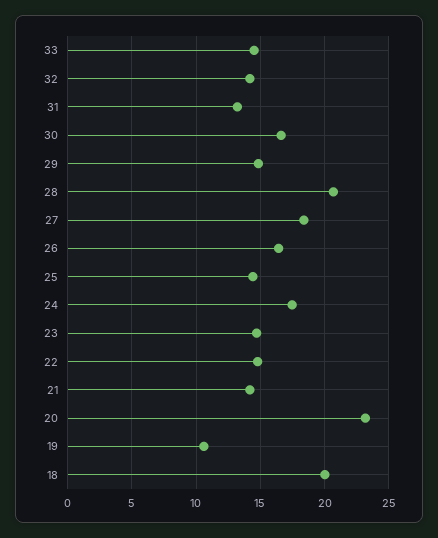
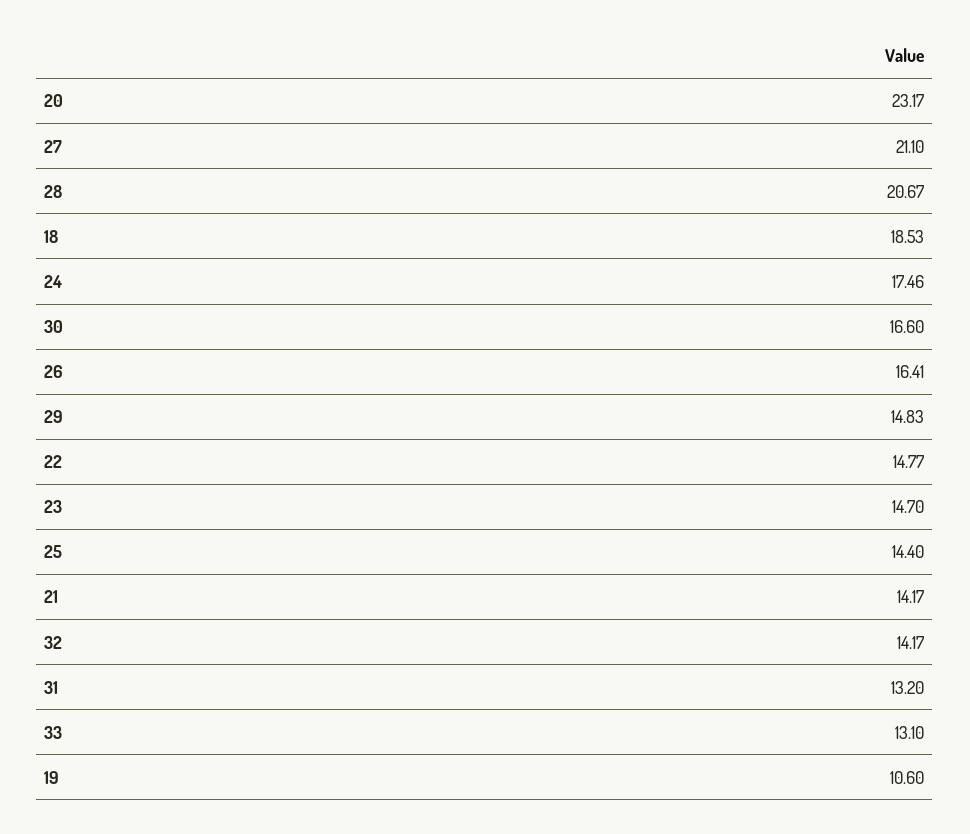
  {
-   "33": 14.5,
+   "33": 13.1,
    "32": 14.17,
    "31": 13.2,
    "30": 16.6,
    "29": 14.83,
    "28": 20.67,
-   "27": 18.5,
+   "27": 21.1,
    "26": 16.41,
    "25": 14.4,
    "24": 17.46,
    "23": 14.7,
    "22": 14.77,
    "21": 14.17,
    "20": 23.17,
    "19": 10.6,
-   "18": 20
+   "18": 18.53
  }

